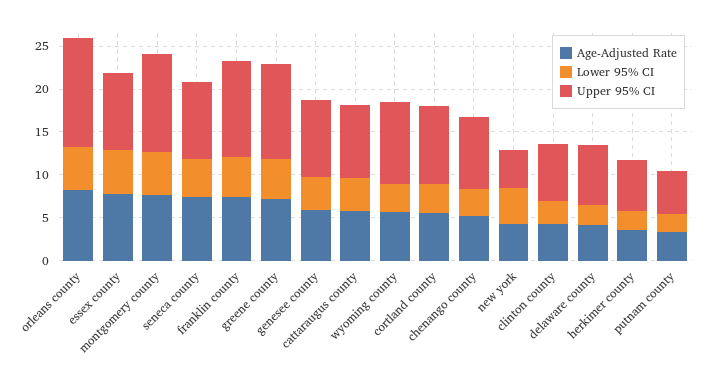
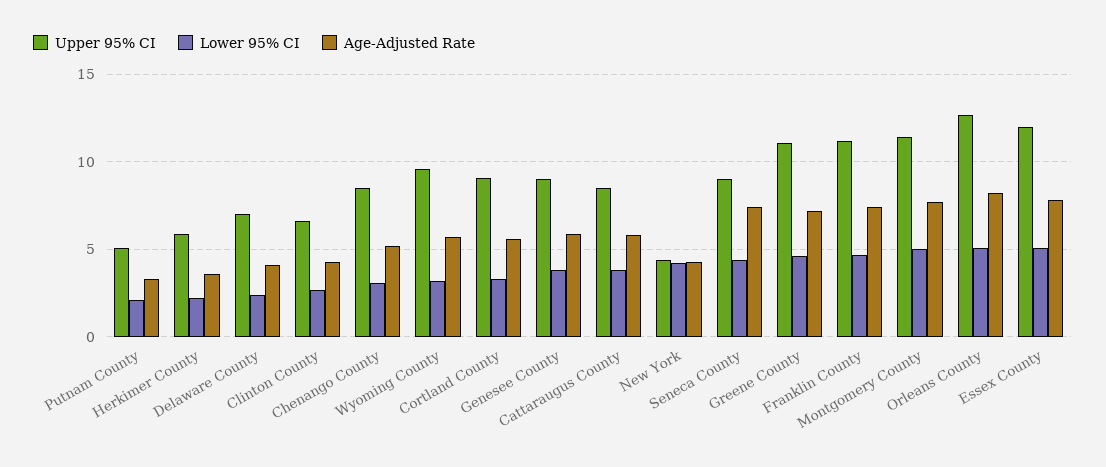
  {
    "Age-Adjusted Rate": {
      "orleans county": 8,
      "essex county": 8,
      "montgomery county": 7.5,
      "seneca county": 7.5,
      "franklin county": 7.5,
      "greene county": 7,
      "genesee county": 6,
      "cattaraugus county": 6,
      "wyoming county": 5.5,
      "cortland county": 5.5,
      "chenango county": 5,
      "new york": 4.5,
      "clinton county": 4.5,
      "delaware county": 4,
      "herkimer county": 3.5,
      "putnam county": 3.5
    },
    "Lower 95% CI": {
      "orleans county": 5,
      "essex county": 5,
      "montgomery county": 5,
      "seneca county": 4.5,
      "franklin county": 4.5,
      "greene county": 4.5,
      "genesee county": 4,
      "cattaraugus county": 4,
      "wyoming county": 3,
      "cortland county": 3.5,
      "chenango county": 3,
      "new york": 4,
      "clinton county": 2.5,
      "delaware county": 2.5,
      "herkimer county": 2,
      "putnam county": 2
    },
    "Upper 95% CI": {
      "orleans county": 12.5,
-     "essex county": 9,
+     "essex county": 12,
      "montgomery county": 11.5,
      "seneca county": 9,
      "franklin county": 11,
      "greene county": 11,
      "genesee county": 9,
      "cattaraugus county": 8.5,
      "wyoming county": 9.5,
      "cortland county": 9,
      "chenango county": 8.5,
      "new york": 4.5,
      "clinton county": 6.5,
      "delaware county": 7,
      "herkimer county": 6,
      "putnam county": 5
    }
  }

